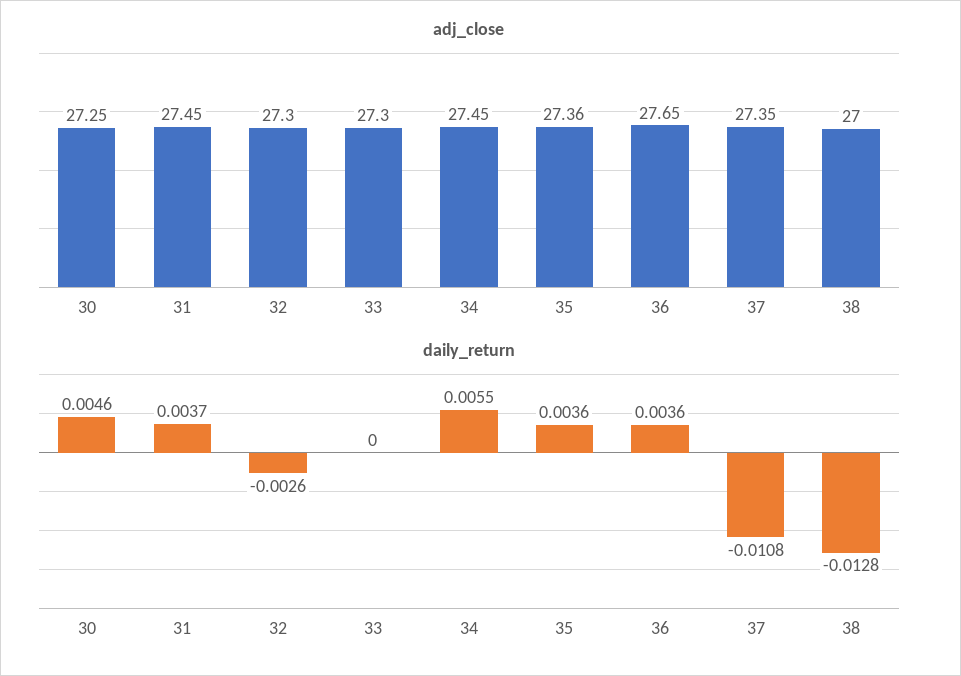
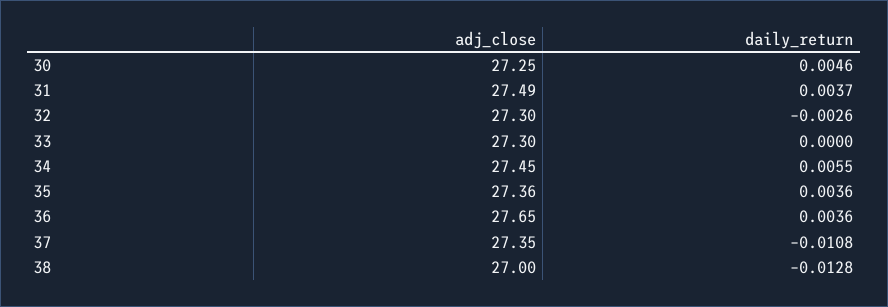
  {
    "adj_close": {
      "30": 27.25,
-     "31": 27.45,
+     "31": 27.49,
      "32": 27.3,
      "33": 27.3,
      "34": 27.45,
      "35": 27.36,
      "36": 27.65,
      "37": 27.35,
      "38": 27
    },
    "daily_return": {
      "30": 0.0046,
      "31": 0.0037,
      "32": -0.0026,
      "33": 0,
      "34": 0.0055,
      "35": 0.0036,
      "36": 0.0036,
      "37": -0.0108,
      "38": -0.0128
    }
  }

